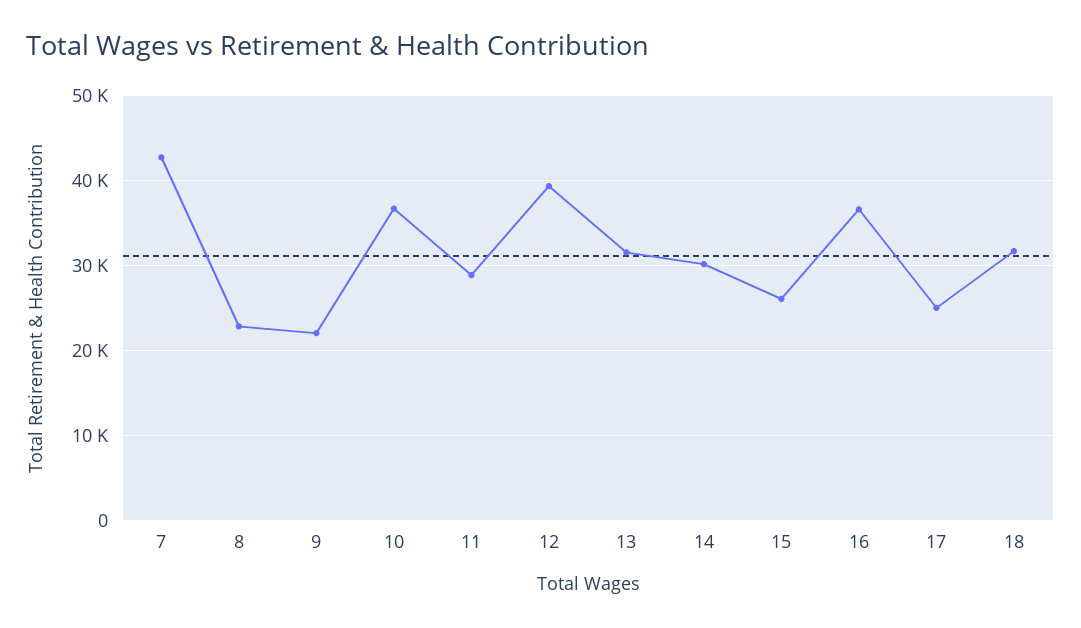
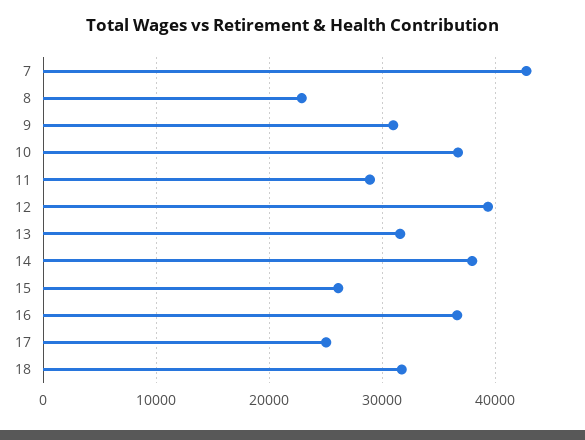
  {
    "7": 43000,
    "8": 23000,
-   "9": 22000,
+   "9": 31000,
    "10": 37000,
    "11": 29000,
    "12": 39000,
    "13": 32000,
-   "14": 30000,
+   "14": 38000,
    "15": 26000,
    "16": 37000,
    "17": 25000,
    "18": 32000
  }

